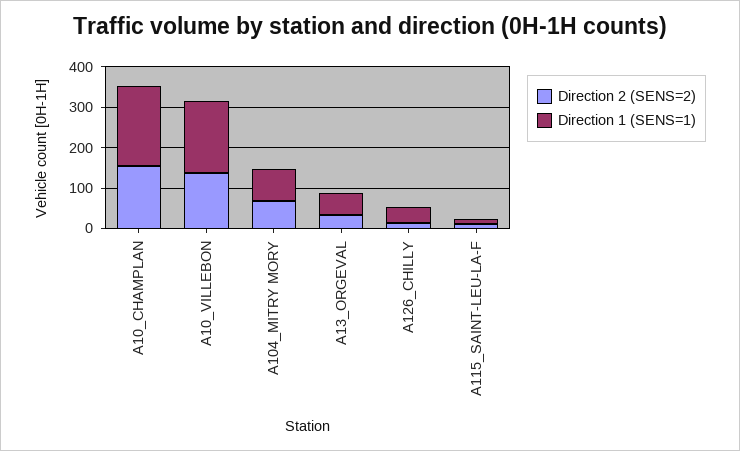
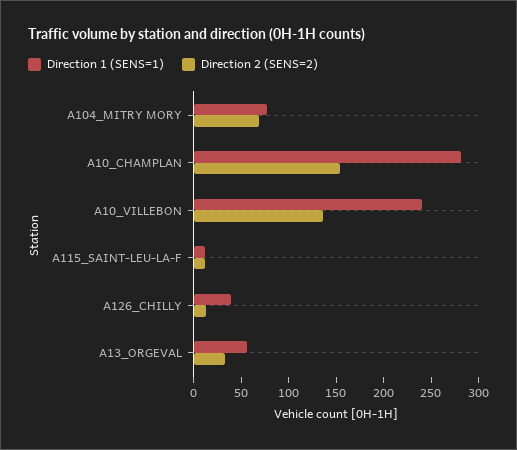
  {
    "Direction 2 (SENS=2)": {
      "A10_CHAMPLAN": 150,
      "A10_VILLEBON": 140,
      "A104_MITRY MORY": 70,
      "A13_ORGEVAL": 30,
      "A126_CHILLY": 10,
      "A115_SAINT-LEU-LA-F": 10
    },
    "Direction 1 (SENS=1)": {
-     "A10_CHAMPLAN": 200,
+     "A10_CHAMPLAN": 280,
-     "A10_VILLEBON": 180,
+     "A10_VILLEBON": 240,
      "A104_MITRY MORY": 80,
      "A13_ORGEVAL": 60,
      "A126_CHILLY": 40,
      "A115_SAINT-LEU-LA-F": 10
    }
  }

